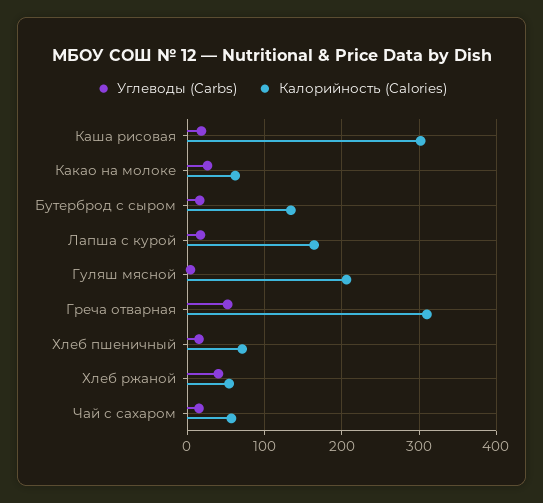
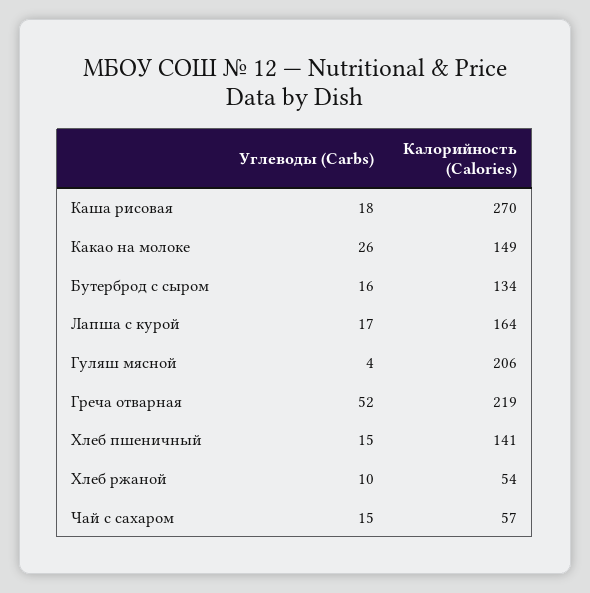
  {
    "Углеводы (Carbs)": {
      "Каша рисовая": 18,
      "Какао на молоке": 26,
      "Бутерброд с сыром": 16,
      "Лапша с курой": 17,
      "Гуляш мясной": 4,
      "Греча отварная": 52,
      "Хлеб пшеничный": 15,
-     "Хлеб ржаной": 40,
+     "Хлеб ржаной": 10,
      "Чай с сахаром": 15
    },
    "Калорийность (Calories)": {
-     "Каша рисовая": 300,
+     "Каша рисовая": 270,
-     "Какао на молоке": 60,
+     "Какао на молоке": 149,
      "Бутерброд с сыром": 134,
      "Лапша с курой": 164,
      "Гуляш мясной": 206,
-     "Греча отварная": 310,
+     "Греча отварная": 219,
-     "Хлеб пшеничный": 70,
+     "Хлеб пшеничный": 141,
      "Хлеб ржаной": 54,
      "Чай с сахаром": 57
    }
  }

